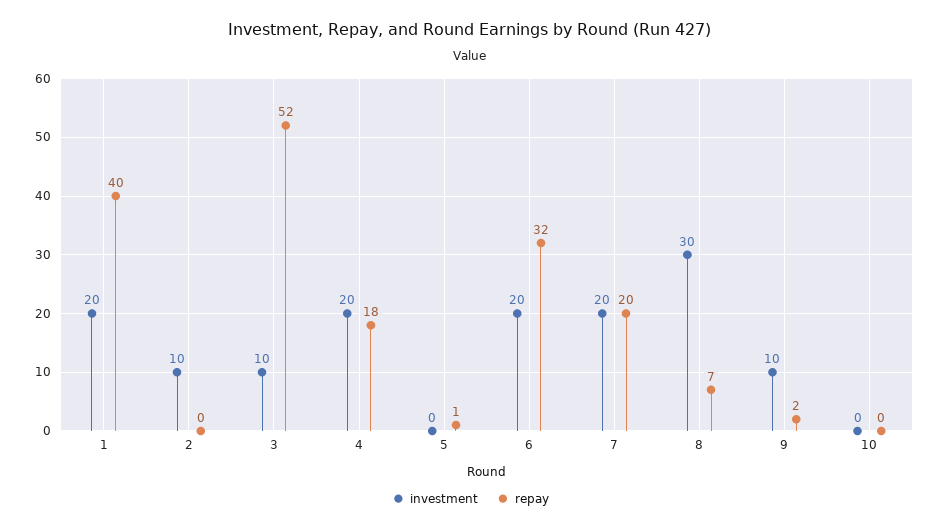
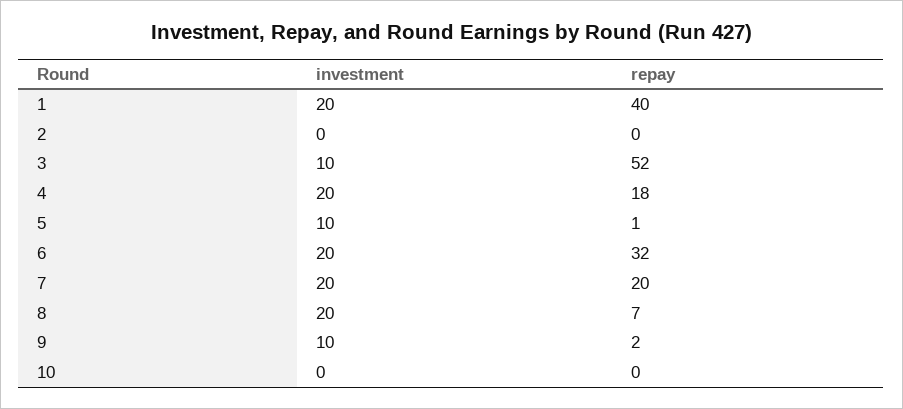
  {
    "investment": {
      "1": 20,
-     "2": 10,
+     "2": 0,
      "3": 10,
      "4": 20,
-     "5": 0,
+     "5": 10,
      "6": 20,
      "7": 20,
-     "8": 30,
+     "8": 20,
      "9": 10,
      "10": 0
    },
    "repay": {
      "1": 40,
      "2": 0,
      "3": 52,
      "4": 18,
      "5": 1,
      "6": 32,
      "7": 20,
      "8": 7,
      "9": 2,
      "10": 0
    }
  }

